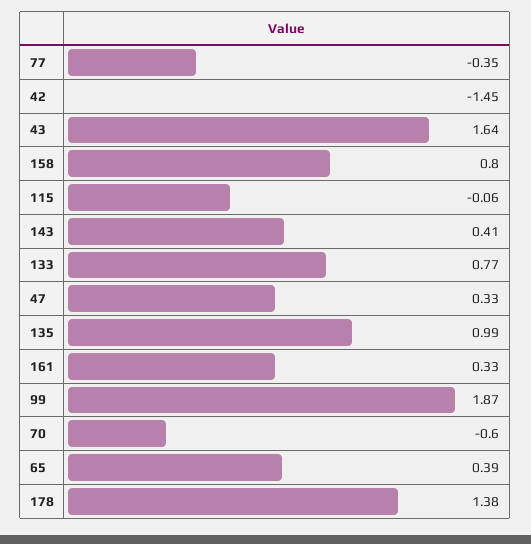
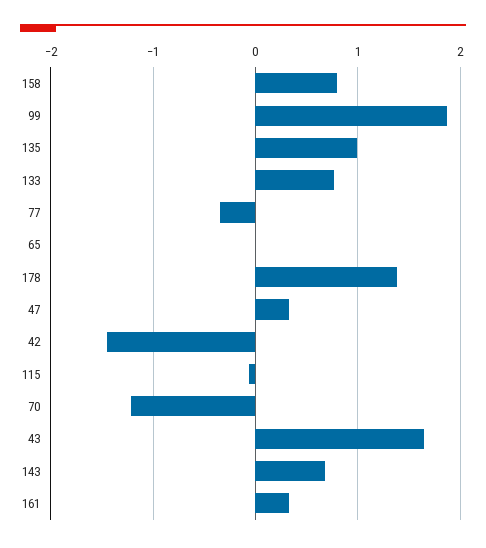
  {
    "77": -0.35,
    "42": -1.45,
    "43": 1.64,
    "158": 0.8,
    "115": -0.06,
-   "143": 0.41,
+   "143": 0.7,
    "133": 0.77,
    "47": 0.33,
    "135": 0.99,
    "161": 0.33,
    "99": 1.87,
-   "70": -0.6,
+   "70": -1.2,
-   "65": 0.39,
+   "65": 0,
    "178": 1.38
  }

